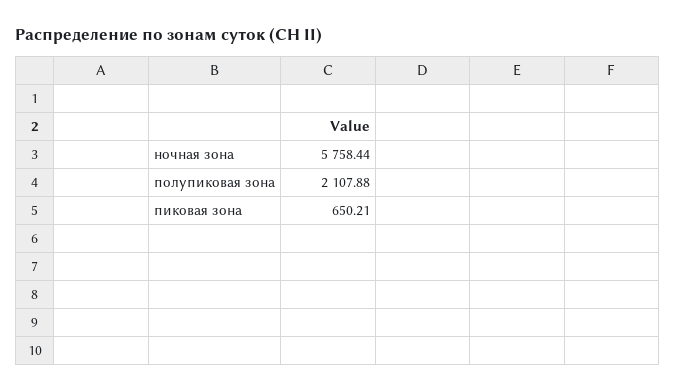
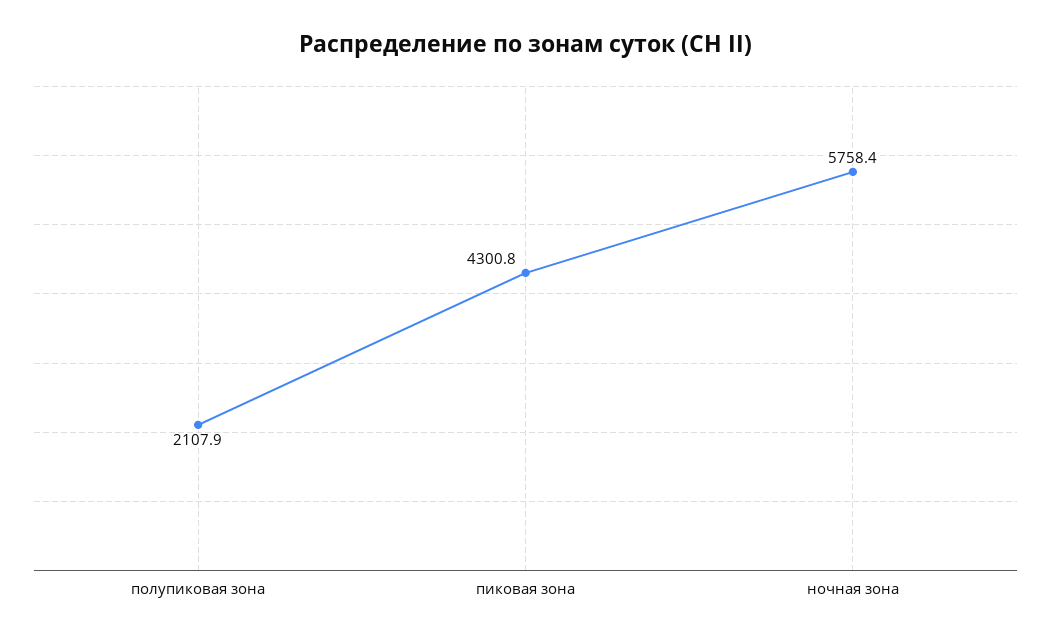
  {
    "ночная зона": 5758.44,
    "полупиковая зона": 2107.88,
-   "пиковая зона": 650.21
+   "пиковая зона": 4300.8
  }

